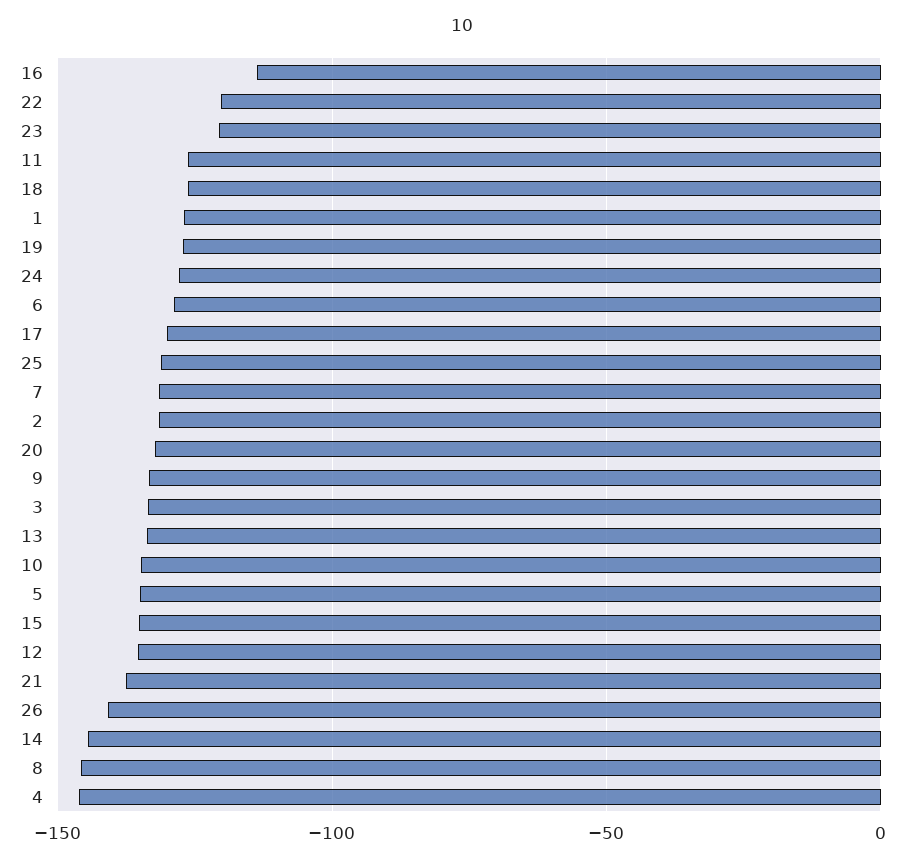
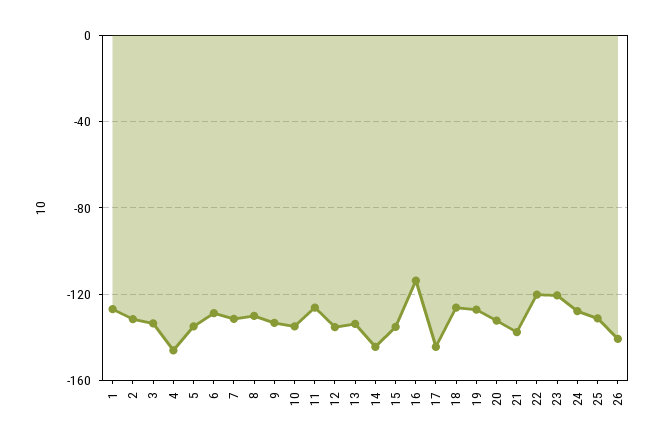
  {
    "16": -115,
    "22": -120,
    "23": -120,
    "11": -125,
    "18": -125,
    "1": -125,
    "19": -125,
    "24": -130,
    "6": -130,
-   "17": -130,
+   "17": -145,
    "25": -130,
    "7": -130,
    "2": -130,
    "20": -130,
    "9": -135,
    "3": -135,
    "13": -135,
    "10": -135,
    "5": -135,
    "15": -135,
    "12": -135,
    "21": -140,
    "26": -140,
    "14": -145,
-   "8": -145,
+   "8": -130,
    "4": -145
  }

